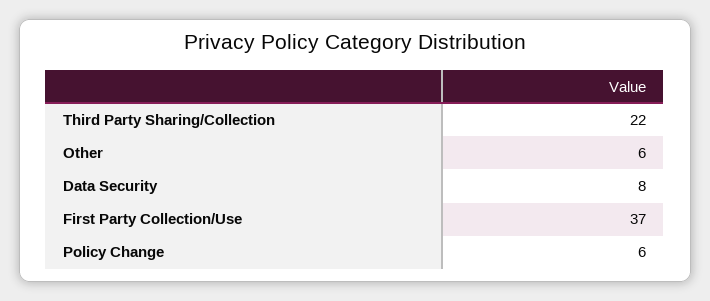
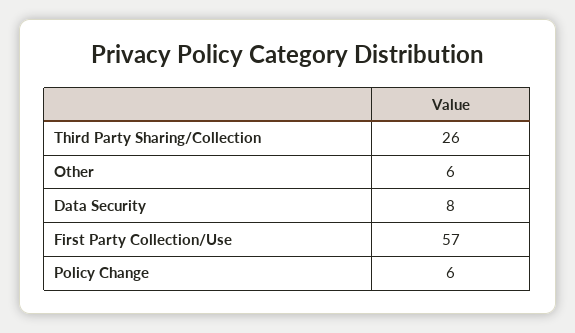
  {
-   "Third Party Sharing/Collection": 22,
+   "Third Party Sharing/Collection": 26,
    "Other": 6,
    "Data Security": 8,
-   "First Party Collection/Use": 37,
+   "First Party Collection/Use": 57,
    "Policy Change": 6
  }

